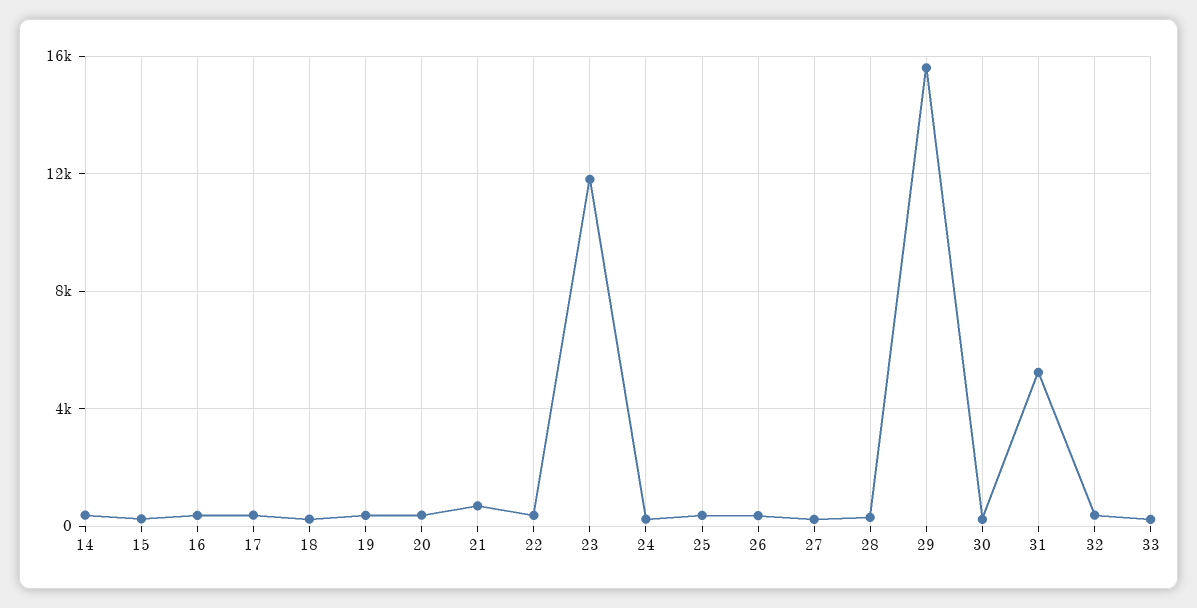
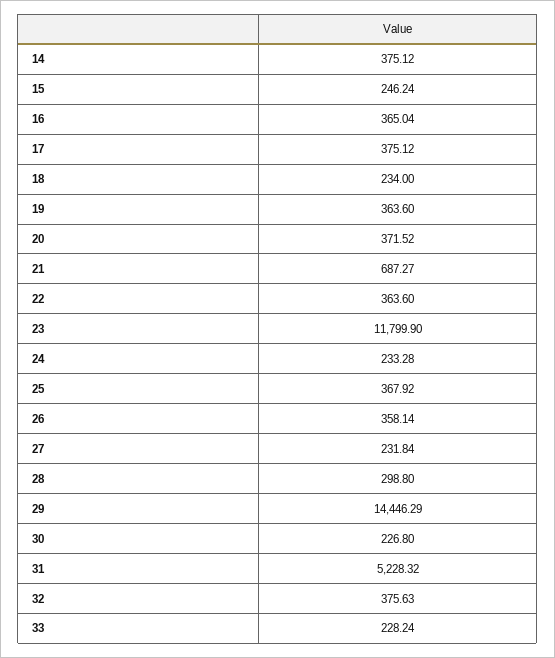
  {
    "14": 375.12,
    "15": 246.24,
    "16": 365.04,
    "17": 375.12,
    "18": 234,
    "19": 363.6,
    "20": 371.52,
    "21": 687.27,
    "22": 363.6,
    "23": 11799.9,
    "24": 233.28,
    "25": 367.92,
    "26": 358.14,
    "27": 231.84,
    "28": 298.8,
-   "29": 15500,
+   "29": 14446.29,
    "30": 226.8,
    "31": 5228.32,
    "32": 375.63,
    "33": 228.24
  }

